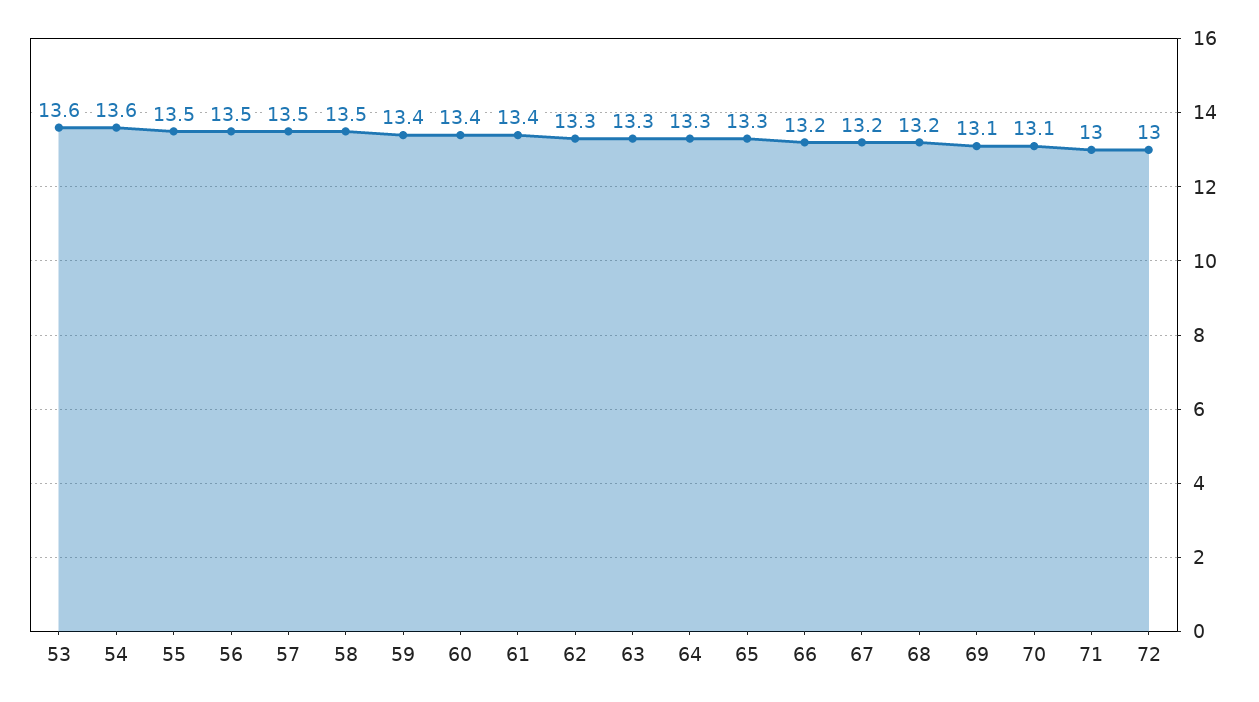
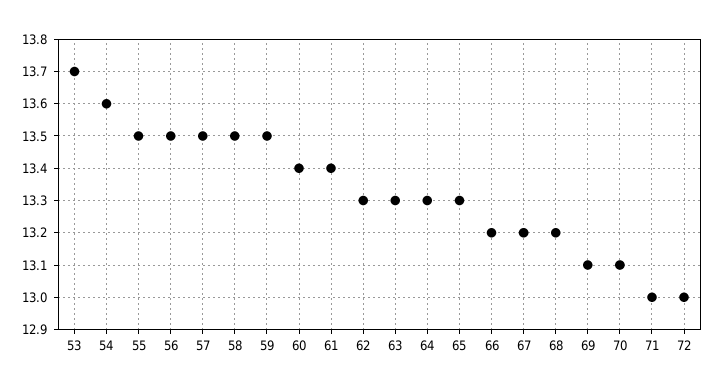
  {
-   "53": 13.6,
+   "53": 13.7,
    "54": 13.6,
    "55": 13.5,
    "56": 13.5,
    "57": 13.5,
    "58": 13.5,
-   "59": 13.4,
+   "59": 13.5,
    "60": 13.4,
    "61": 13.4,
    "62": 13.3,
    "63": 13.3,
    "64": 13.3,
    "65": 13.3,
    "66": 13.2,
    "67": 13.2,
    "68": 13.2,
    "69": 13.1,
    "70": 13.1,
    "71": 13,
    "72": 13
  }

